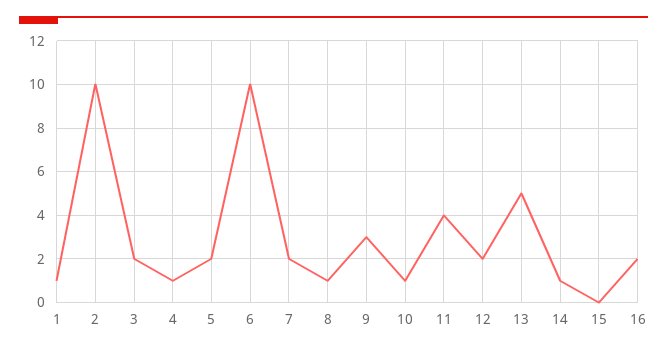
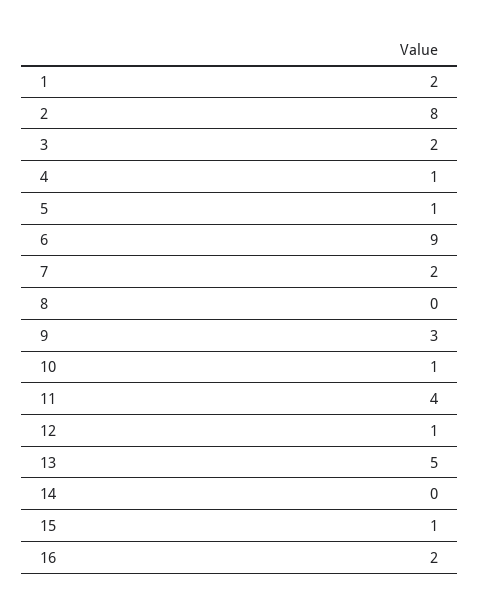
  {
-   "1": 1,
+   "1": 2,
-   "2": 10,
+   "2": 8,
    "3": 2,
    "4": 1,
-   "5": 2,
+   "5": 1,
-   "6": 10,
+   "6": 9,
    "7": 2,
-   "8": 1,
+   "8": 0,
    "9": 3,
    "10": 1,
    "11": 4,
-   "12": 2,
+   "12": 1,
    "13": 5,
-   "14": 1,
+   "14": 0,
-   "15": 0,
+   "15": 1,
    "16": 2
  }

